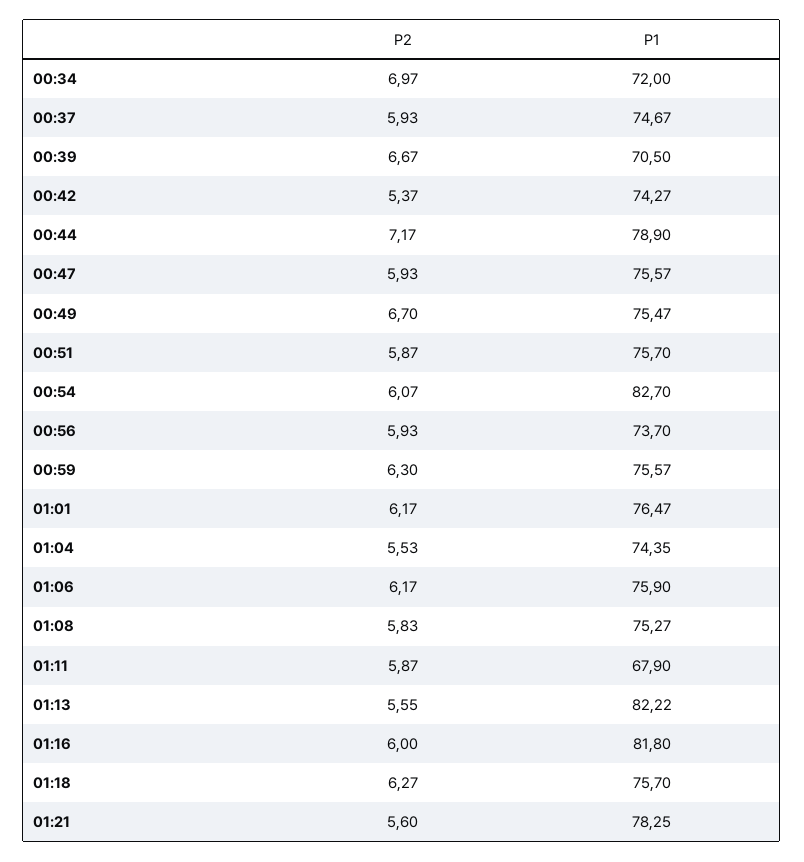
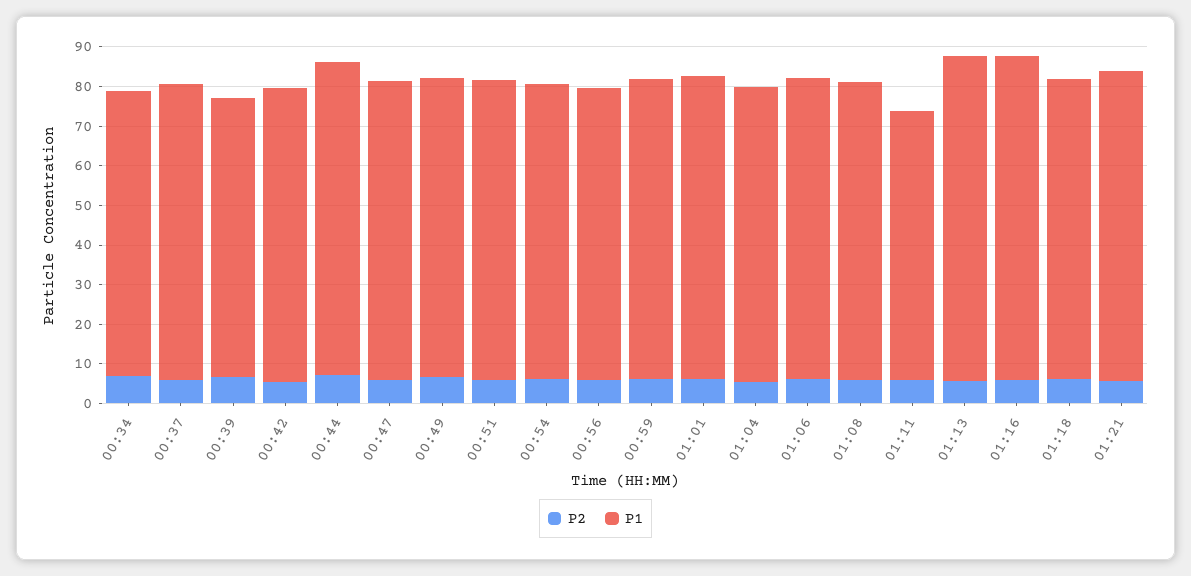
  {
    "P2": {
      "00:34": 6.97,
      "00:37": 5.93,
      "00:39": 6.67,
      "00:42": 5.37,
      "00:44": 7.17,
      "00:47": 5.93,
      "00:49": 6.7,
      "00:51": 5.87,
      "00:54": 6.07,
      "00:56": 5.93,
      "00:59": 6.3,
      "01:01": 6.17,
      "01:04": 5.53,
      "01:06": 6.17,
      "01:08": 5.83,
      "01:11": 5.87,
      "01:13": 5.55,
      "01:16": 6,
      "01:18": 6.27,
      "01:21": 5.6
    },
    "P1": {
      "00:34": 72,
      "00:37": 74.67,
      "00:39": 70.5,
      "00:42": 74.27,
      "00:44": 78.9,
      "00:47": 75.57,
      "00:49": 75.47,
      "00:51": 75.7,
-     "00:54": 82.7,
+     "00:54": 75,
      "00:56": 73.7,
      "00:59": 75.57,
      "01:01": 76.47,
      "01:04": 74.35,
      "01:06": 75.9,
      "01:08": 75.27,
      "01:11": 67.9,
      "01:13": 82.22,
      "01:16": 81.8,
      "01:18": 75.7,
      "01:21": 78.25
    }
  }

